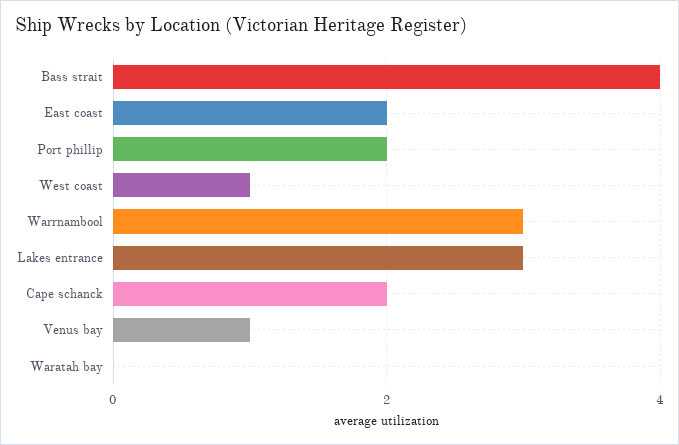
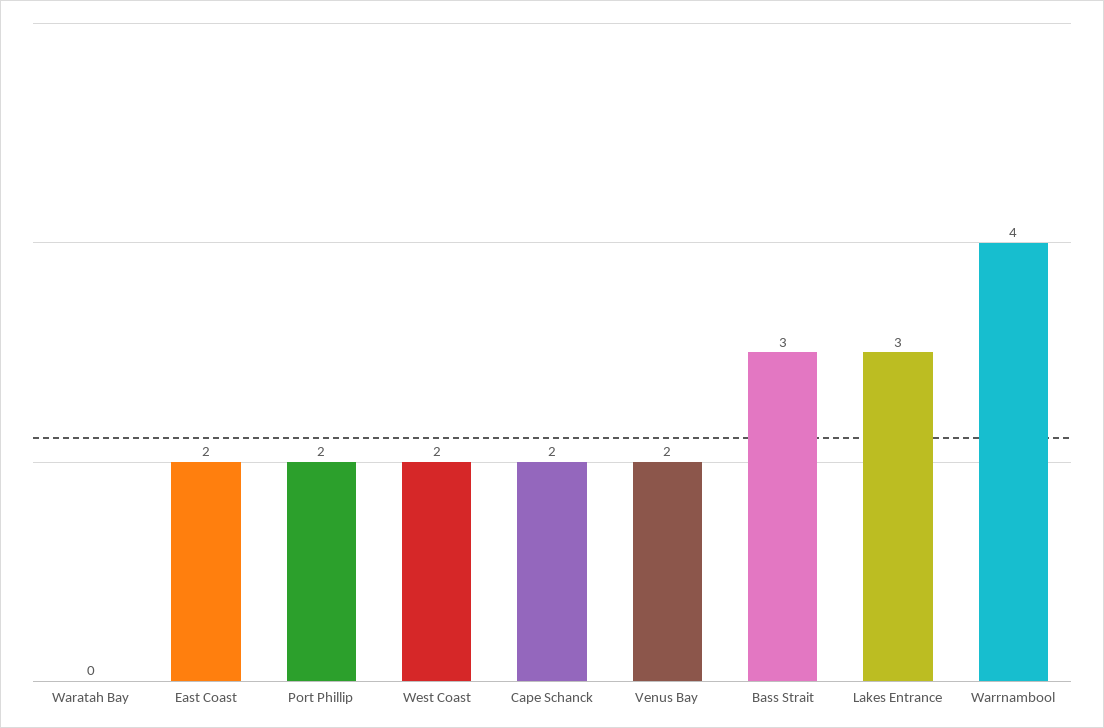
  {
-   "Bass strait": 4,
+   "Bass strait": 3,
    "East coast": 2,
    "Port phillip": 2,
-   "West coast": 1,
+   "West coast": 2,
-   "Warrnambool": 3,
+   "Warrnambool": 4,
    "Lakes entrance": 3,
    "Cape schanck": 2,
-   "Venus bay": 1,
+   "Venus bay": 2,
    "Waratah bay": 0
  }

